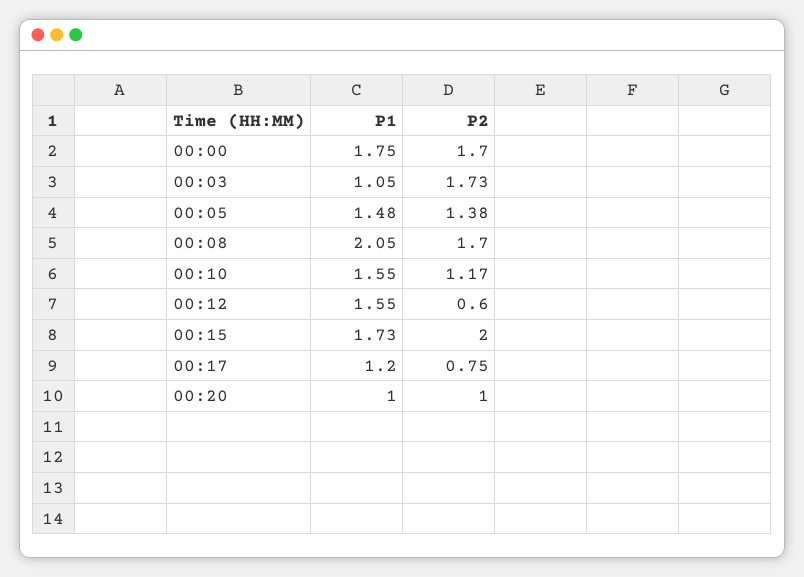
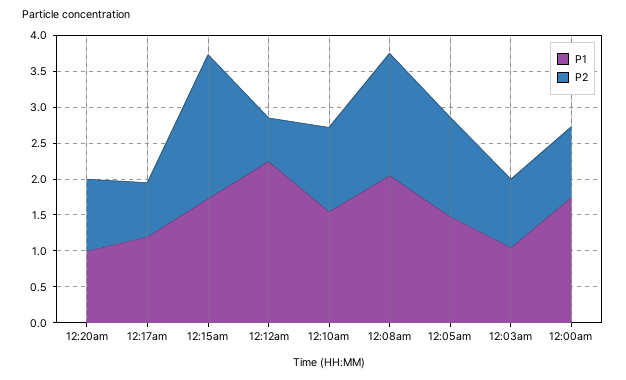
  {
    "P1": {
      "00:00": 1.75,
      "00:03": 1.05,
      "00:05": 1.48,
      "00:08": 2.05,
      "00:10": 1.55,
-     "00:12": 1.55,
+     "00:12": 2.25,
      "00:15": 1.73,
      "00:17": 1.2,
      "00:20": 1
    },
    "P2": {
-     "00:00": 1.7,
+     "00:00": 1,
-     "00:03": 1.73,
+     "00:03": 1,
      "00:05": 1.38,
      "00:08": 1.7,
      "00:10": 1.17,
      "00:12": 0.6,
      "00:15": 2,
      "00:17": 0.75,
      "00:20": 1
    }
  }

